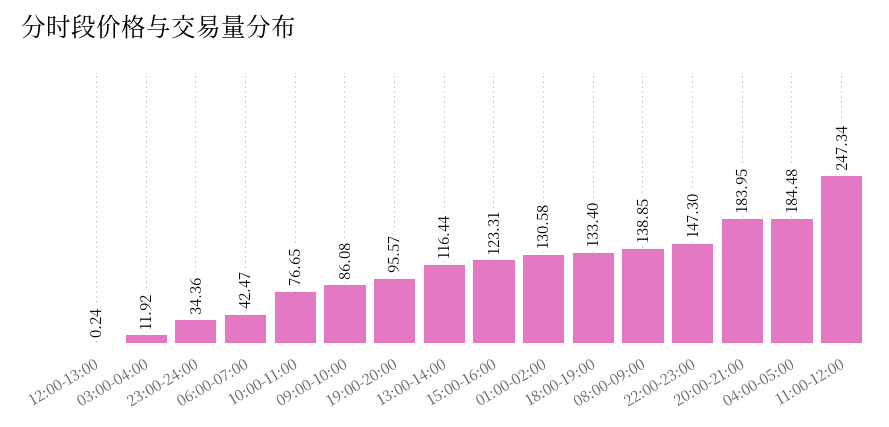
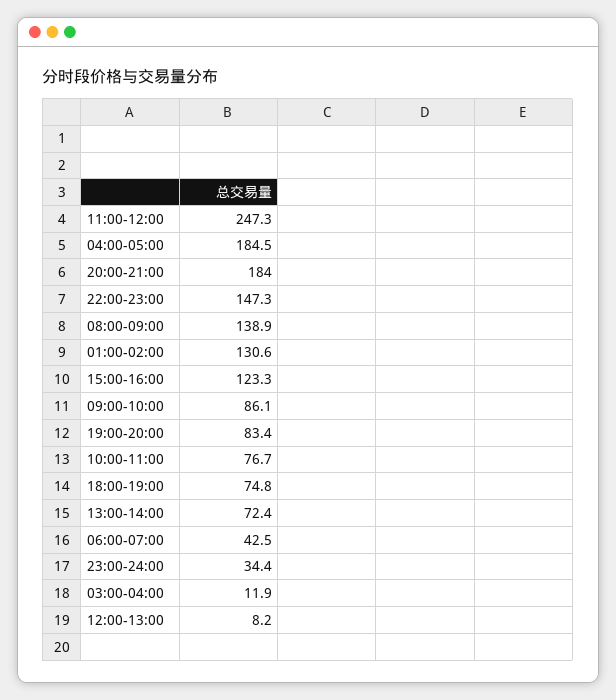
  {
-   "12:00-13:00": 0.24,
+   "12:00-13:00": 8.2,
    "03:00-04:00": 11.92,
    "23:00-24:00": 34.36,
    "06:00-07:00": 42.47,
    "10:00-11:00": 76.65,
    "09:00-10:00": 86.08,
-   "19:00-20:00": 95.57,
+   "19:00-20:00": 83.4,
-   "13:00-14:00": 116.44,
+   "13:00-14:00": 72.4,
    "15:00-16:00": 123.31,
    "01:00-02:00": 130.58,
-   "18:00-19:00": 133.4,
+   "18:00-19:00": 74.8,
    "08:00-09:00": 138.85,
    "22:00-23:00": 147.3,
    "20:00-21:00": 183.95,
    "04:00-05:00": 184.48,
    "11:00-12:00": 247.34
  }

